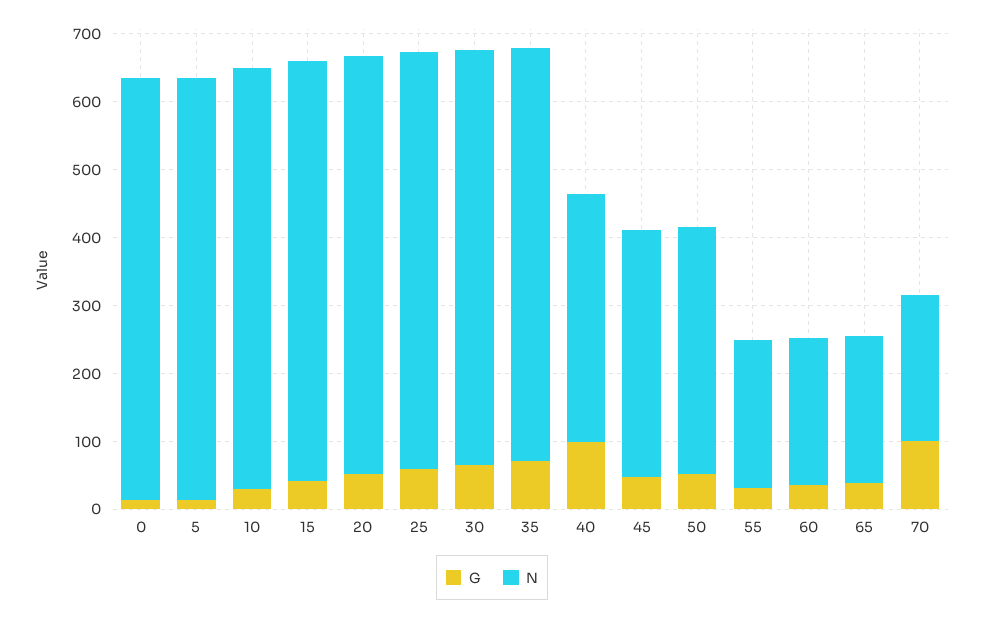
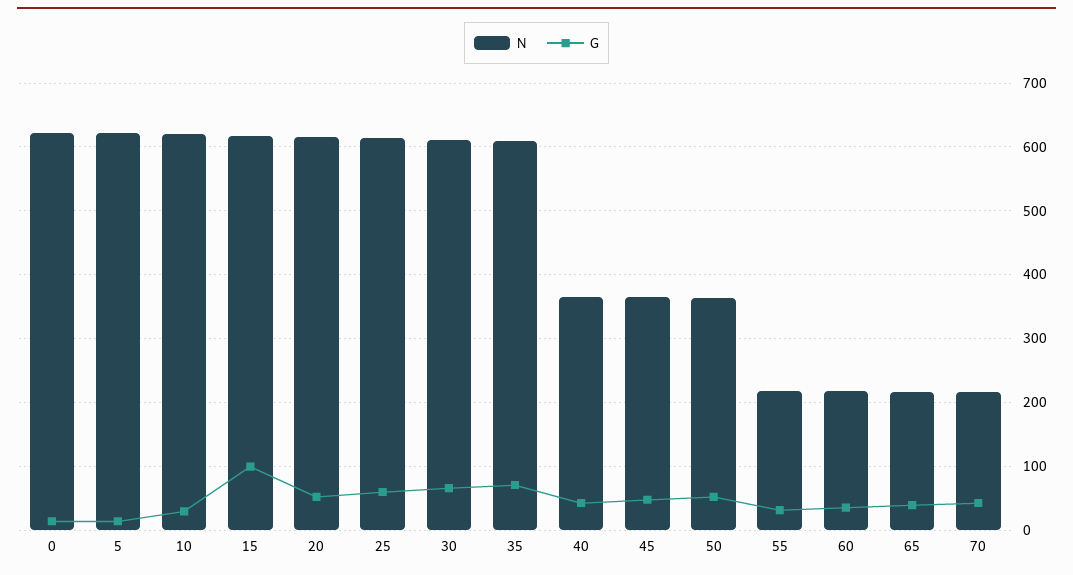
  {
    "G": {
      "0": 10,
      "5": 10,
      "10": 30,
-     "15": 40,
+     "15": 100,
      "20": 50,
      "25": 60,
      "30": 70,
      "35": 70,
-     "40": 100,
+     "40": 40,
      "45": 50,
      "50": 50,
      "55": 30,
      "60": 40,
      "65": 40,
-     "70": 100
+     "70": 40
    },
    "N": {
      "0": 620,
      "5": 620,
      "10": 620,
      "15": 620,
      "20": 620,
      "25": 610,
      "30": 610,
      "35": 610,
      "40": 370,
      "45": 360,
      "50": 360,
      "55": 220,
      "60": 220,
      "65": 220,
      "70": 220
    }
  }

